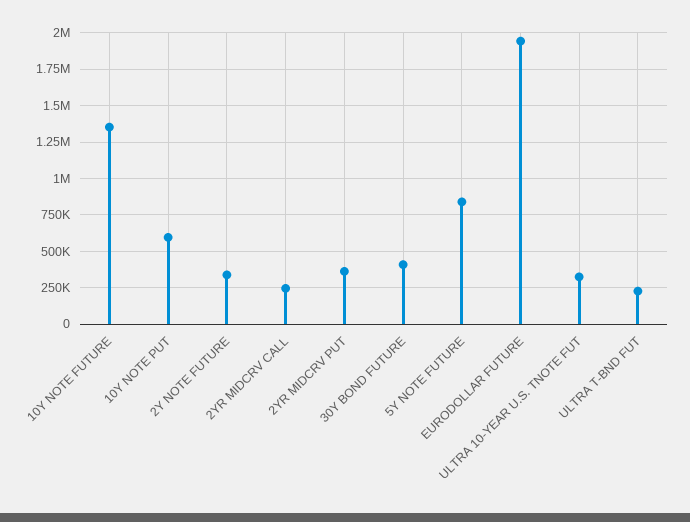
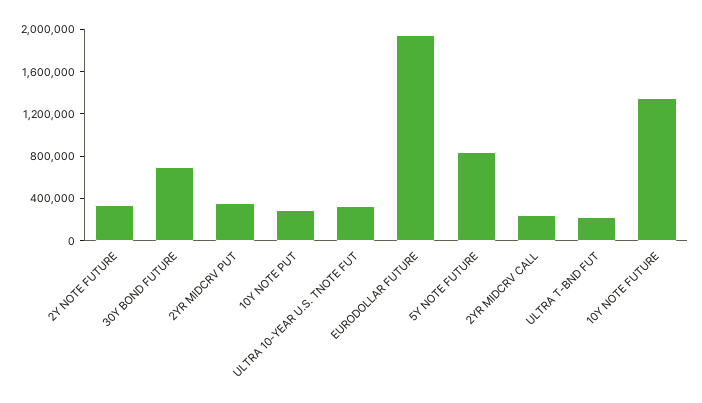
  {
    "10Y NOTE FUTURE": 1350000,
-   "10Y NOTE PUT": 600000,
+   "10Y NOTE PUT": 300000,
    "2Y NOTE FUTURE": 350000,
    "2YR MIDCRV CALL": 250000,
    "2YR MIDCRV PUT": 350000,
-   "30Y BOND FUTURE": 400000,
+   "30Y BOND FUTURE": 700000,
    "5Y NOTE FUTURE": 850000,
    "EURODOLLAR FUTURE": 1950000,
    "ULTRA 10-YEAR U.S. TNOTE FUT": 300000,
    "ULTRA T-BND FUT": 250000
  }

